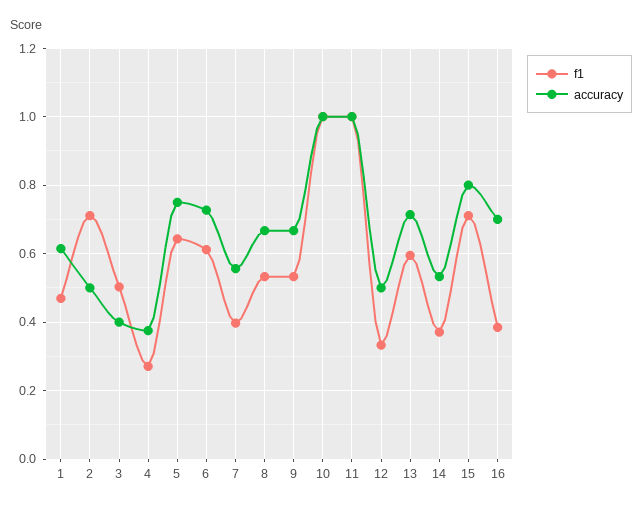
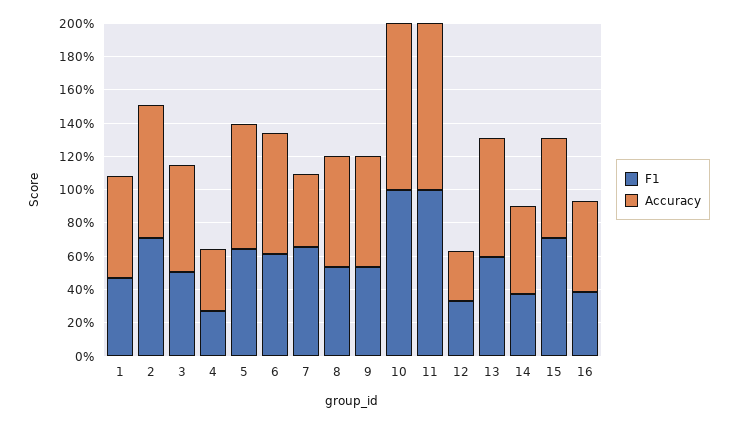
  {
    "f1": {
      "1": 0.46,
      "2": 0.72,
      "3": 0.5,
      "4": 0.28,
      "5": 0.64,
      "6": 0.62,
-     "7": 0.4,
+     "7": 0.65,
      "8": 0.54,
      "9": 0.54,
      "10": 1,
      "11": 1,
      "12": 0.34,
      "13": 0.6,
      "14": 0.38,
      "15": 0.72,
      "16": 0.38
    },
    "accuracy": {
      "1": 0.62,
-     "2": 0.5,
+     "2": 0.8,
-     "3": 0.4,
+     "3": 0.65,
      "4": 0.38,
      "5": 0.76,
      "6": 0.72,
-     "7": 0.56,
+     "7": 0.45,
      "8": 0.66,
      "9": 0.66,
      "10": 1,
      "11": 1,
-     "12": 0.5,
+     "12": 0.3,
      "13": 0.72,
      "14": 0.54,
-     "15": 0.8,
+     "15": 0.6,
-     "16": 0.7
+     "16": 0.55
    }
  }

